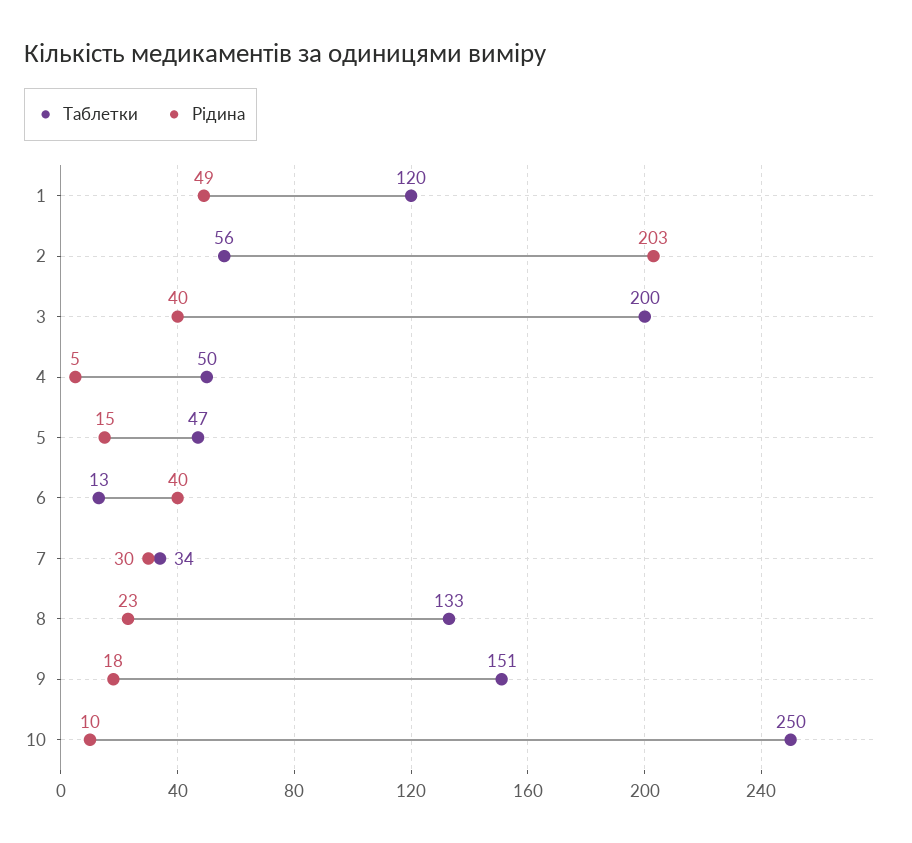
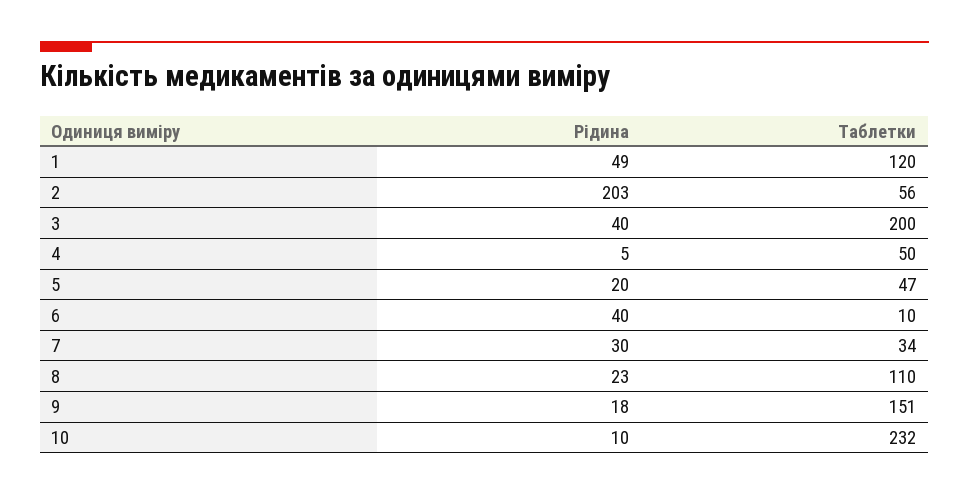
  {
    "Таблетки": {
      "1": 120,
      "2": 56,
      "3": 200,
      "4": 50,
      "5": 47,
-     "6": 13,
+     "6": 10,
      "7": 34,
-     "8": 133,
+     "8": 110,
      "9": 151,
-     "10": 250
+     "10": 232
    },
    "Рідина": {
      "1": 49,
      "2": 203,
      "3": 40,
      "4": 5,
-     "5": 15,
+     "5": 20,
      "6": 40,
      "7": 30,
      "8": 23,
      "9": 18,
      "10": 10
    }
  }

